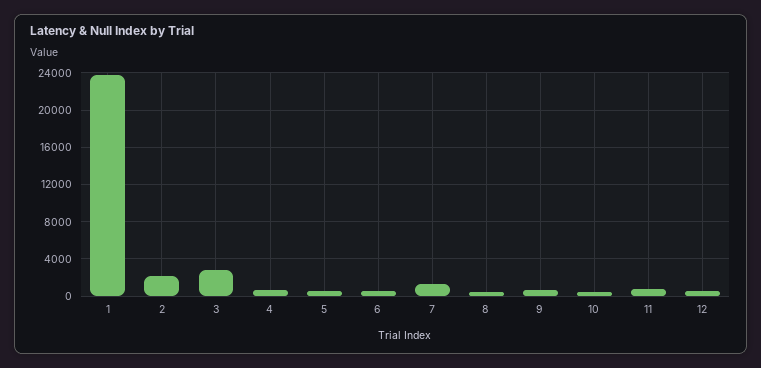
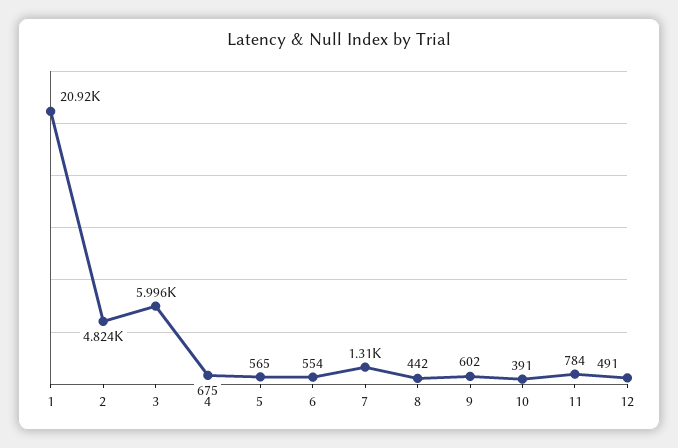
  {
-   "1": 24000,
+   "1": 20920,
-   "2": 2000,
+   "2": 4824,
-   "3": 3000,
+   "3": 5996,
    "4": 675,
    "5": 565,
    "6": 554,
    "7": 1310,
    "8": 442,
    "9": 602,
    "10": 391,
    "11": 784,
    "12": 491
  }

